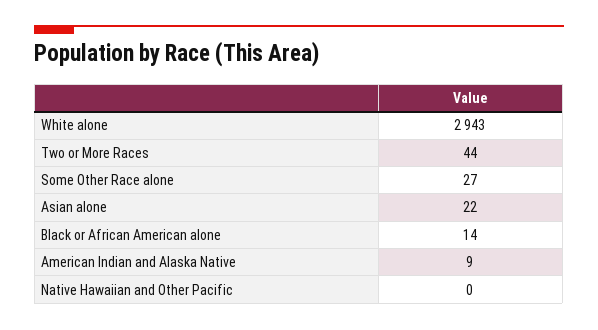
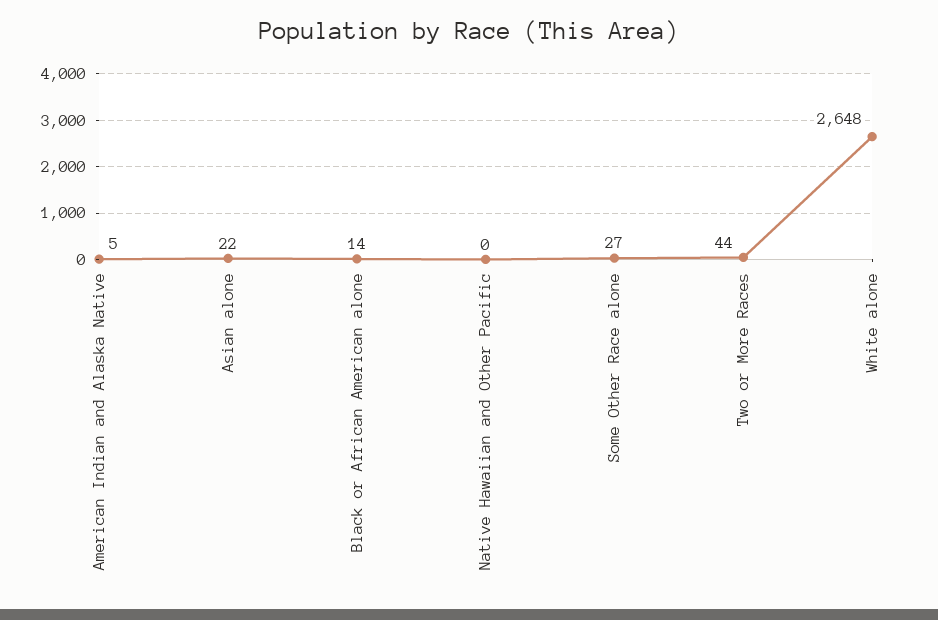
  {
-   "White alone": 2943,
+   "White alone": 2648,
    "Two or More Races": 44,
    "Some Other Race alone": 27,
    "Asian alone": 22,
    "Black or African American alone": 14,
-   "American Indian and Alaska Native": 9,
+   "American Indian and Alaska Native": 5,
    "Native Hawaiian and Other Pacific": 0
  }

